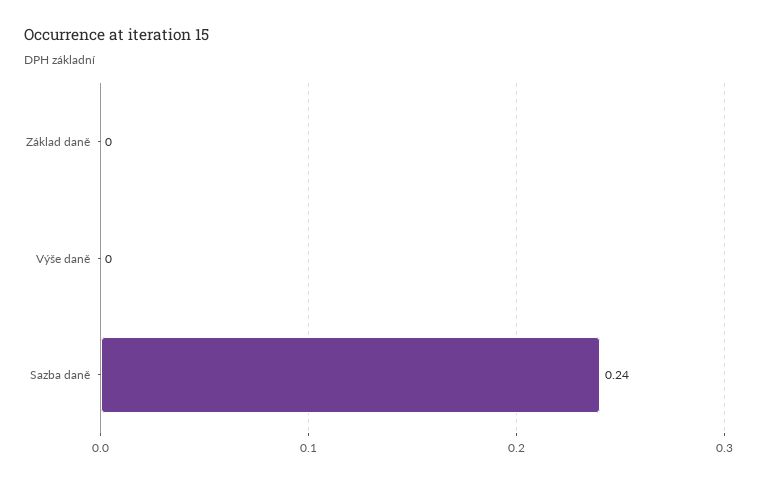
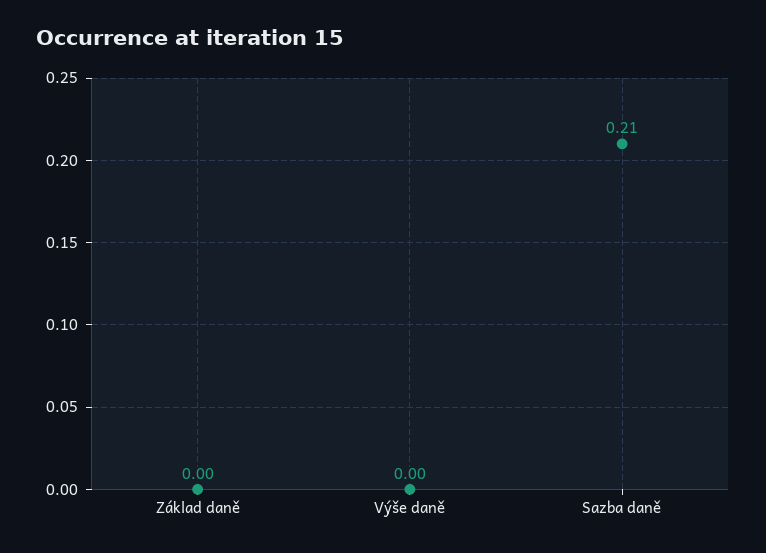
  {
    "Základ daně": 0,
    "Výše daně": 0,
-   "Sazba daně": 0.24
+   "Sazba daně": 0.21
  }

